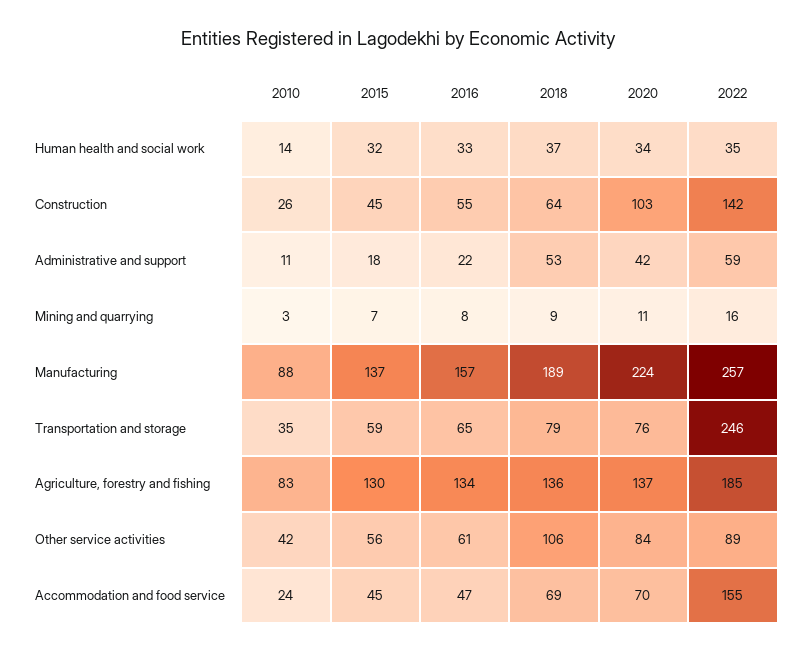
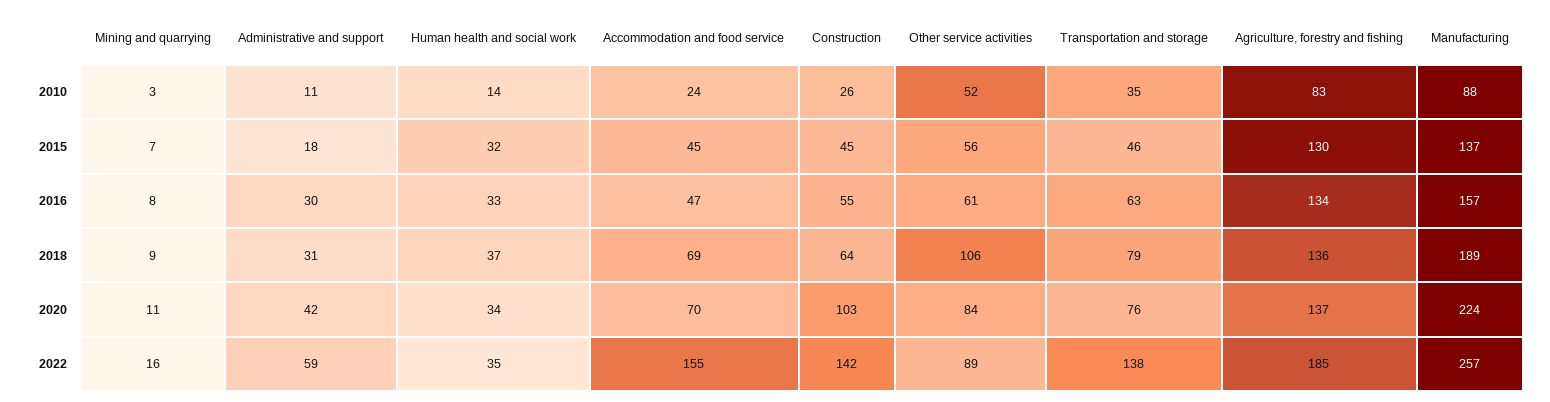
  {
    "2010": {
      "Human health and social work": 14,
      "Construction": 26,
      "Administrative and support": 11,
      "Mining and quarrying": 3,
      "Manufacturing": 88,
      "Transportation and storage": 35,
      "Agriculture, forestry and fishing": 83,
-     "Other service activities": 42,
+     "Other service activities": 52,
      "Accommodation and food service": 24
    },
    "2015": {
      "Human health and social work": 32,
      "Construction": 45,
      "Administrative and support": 18,
      "Mining and quarrying": 7,
      "Manufacturing": 137,
-     "Transportation and storage": 59,
+     "Transportation and storage": 46,
      "Agriculture, forestry and fishing": 130,
      "Other service activities": 56,
      "Accommodation and food service": 45
    },
    "2016": {
      "Human health and social work": 33,
      "Construction": 55,
-     "Administrative and support": 22,
+     "Administrative and support": 30,
      "Mining and quarrying": 8,
      "Manufacturing": 157,
-     "Transportation and storage": 65,
+     "Transportation and storage": 63,
      "Agriculture, forestry and fishing": 134,
      "Other service activities": 61,
      "Accommodation and food service": 47
    },
    "2018": {
      "Human health and social work": 37,
      "Construction": 64,
-     "Administrative and support": 53,
+     "Administrative and support": 31,
      "Mining and quarrying": 9,
      "Manufacturing": 189,
      "Transportation and storage": 79,
      "Agriculture, forestry and fishing": 136,
      "Other service activities": 106,
      "Accommodation and food service": 69
    },
    "2020": {
      "Human health and social work": 34,
      "Construction": 103,
      "Administrative and support": 42,
      "Mining and quarrying": 11,
      "Manufacturing": 224,
      "Transportation and storage": 76,
      "Agriculture, forestry and fishing": 137,
      "Other service activities": 84,
      "Accommodation and food service": 70
    },
    "2022": {
      "Human health and social work": 35,
      "Construction": 142,
      "Administrative and support": 59,
      "Mining and quarrying": 16,
      "Manufacturing": 257,
-     "Transportation and storage": 246,
+     "Transportation and storage": 138,
      "Agriculture, forestry and fishing": 185,
      "Other service activities": 89,
      "Accommodation and food service": 155
    }
  }

